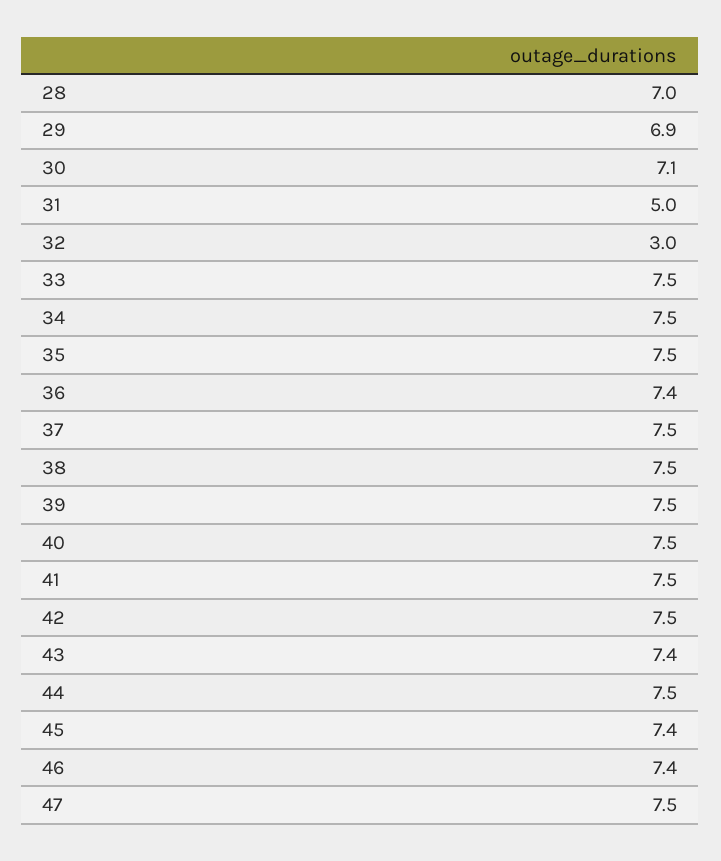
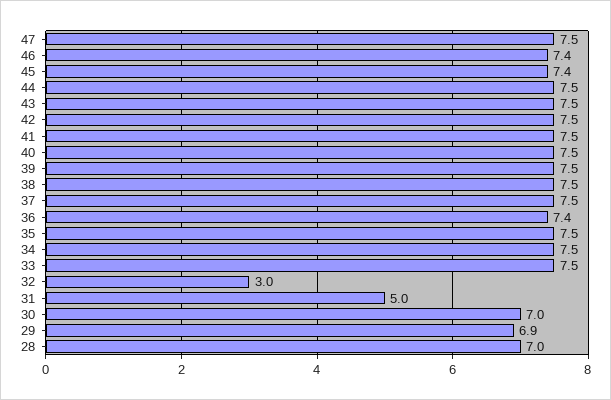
  {
    "28": 7,
    "29": 6.9,
-   "30": 7.1,
+   "30": 7,
    "31": 5,
    "32": 3,
    "33": 7.5,
    "34": 7.5,
    "35": 7.5,
    "36": 7.4,
    "37": 7.5,
    "38": 7.5,
    "39": 7.5,
    "40": 7.5,
    "41": 7.5,
    "42": 7.5,
-   "43": 7.4,
+   "43": 7.5,
    "44": 7.5,
    "45": 7.4,
    "46": 7.4,
    "47": 7.5
  }

